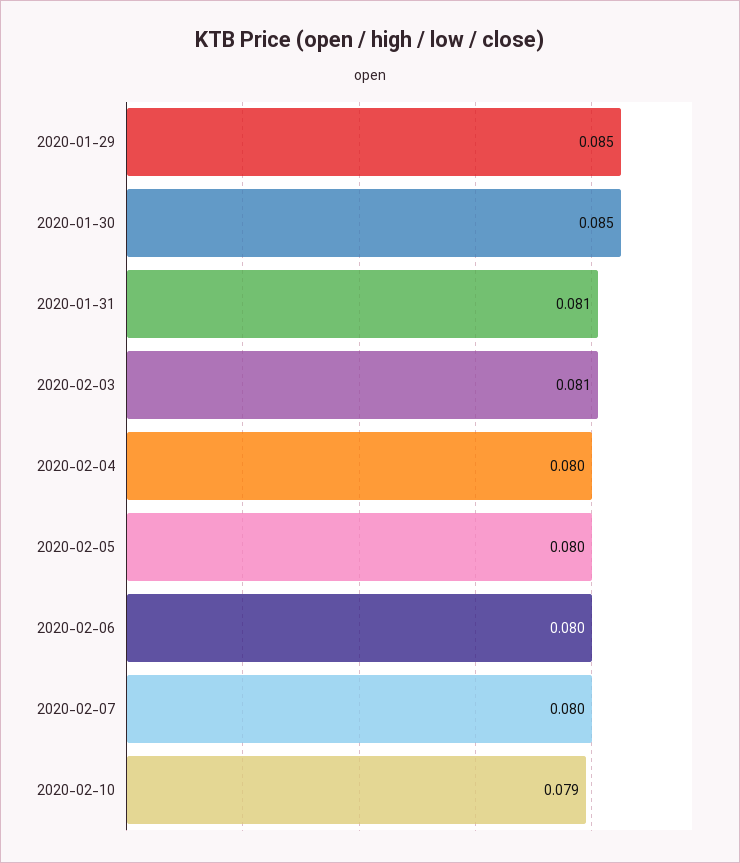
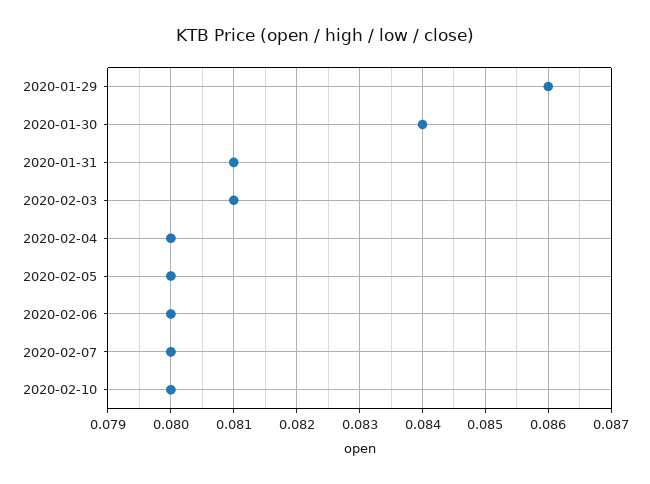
  {
-   "2020-01-29": 0.085,
+   "2020-01-29": 0.086,
-   "2020-01-30": 0.085,
+   "2020-01-30": 0.084,
    "2020-01-31": 0.081,
    "2020-02-03": 0.081,
    "2020-02-04": 0.08,
    "2020-02-05": 0.08,
    "2020-02-06": 0.08,
    "2020-02-07": 0.08,
-   "2020-02-10": 0.079
+   "2020-02-10": 0.08
  }

